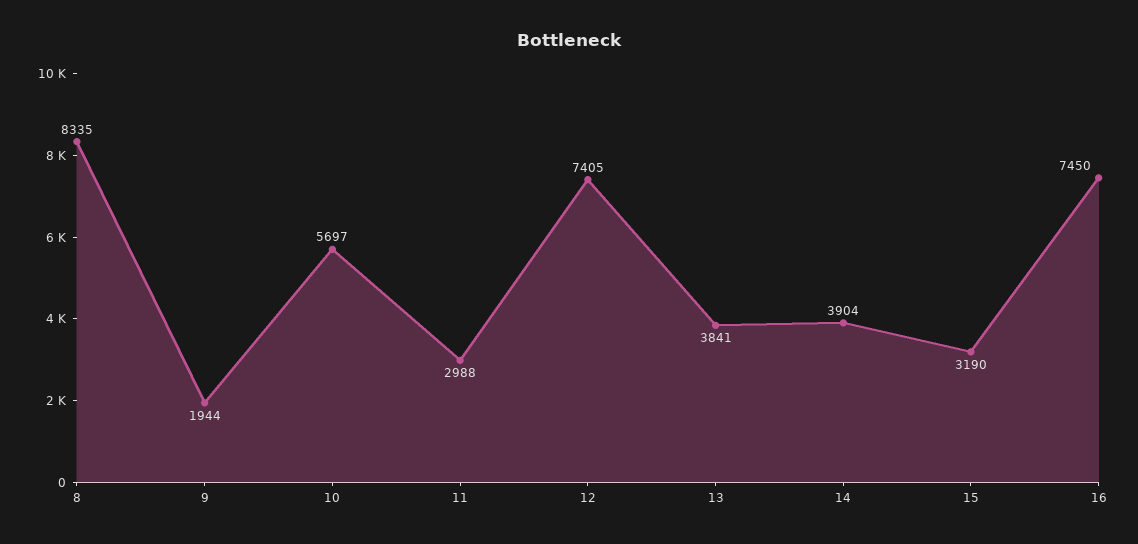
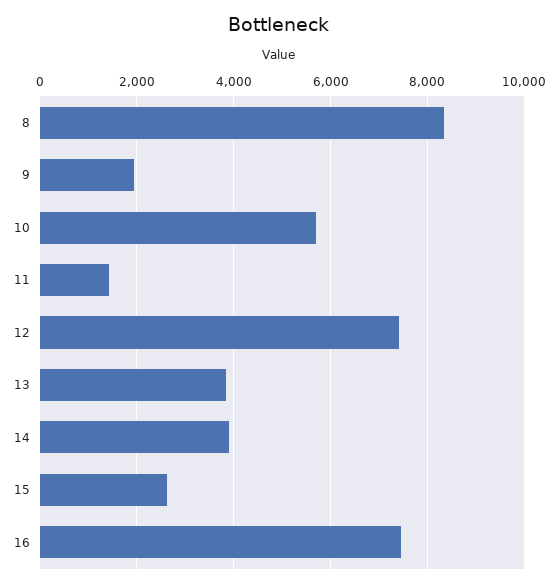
  {
    "8": 8335,
    "9": 1944,
    "10": 5697,
-   "11": 2988,
+   "11": 1400,
    "12": 7405,
    "13": 3841,
    "14": 3904,
-   "15": 3190,
+   "15": 2600,
    "16": 7450
  }

